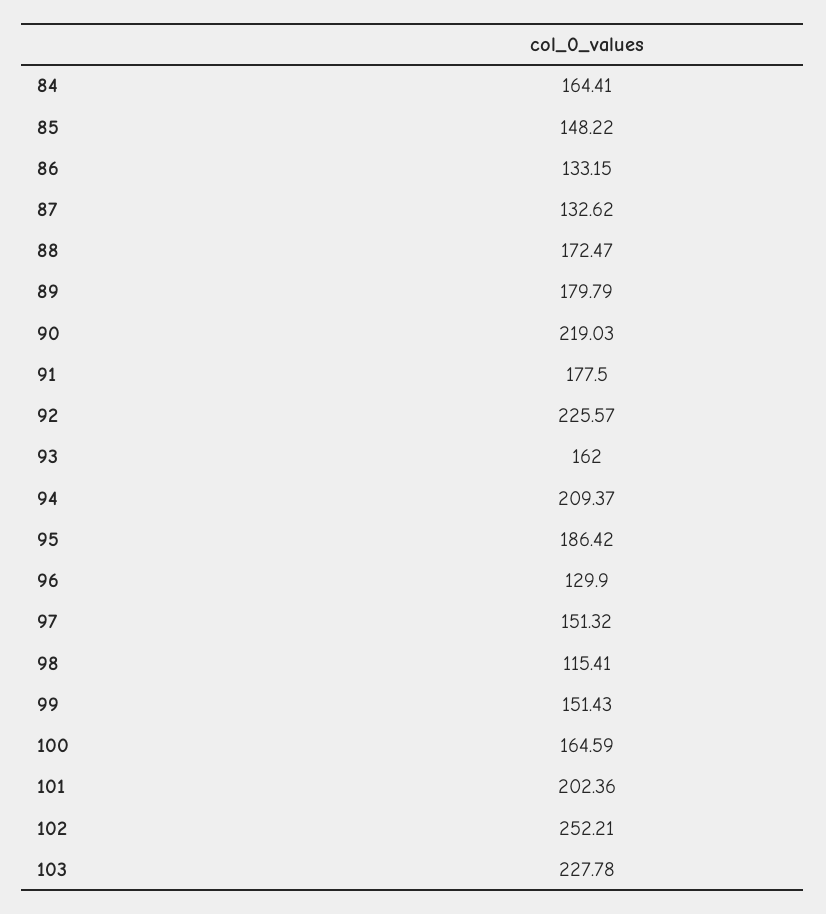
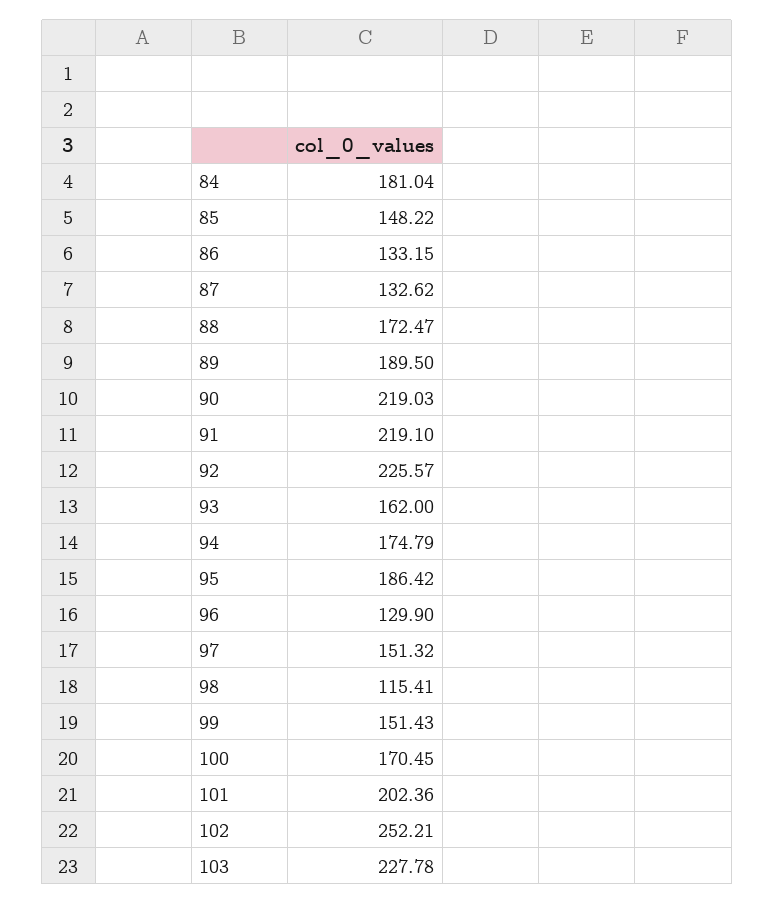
  {
-   "84": 164.41,
+   "84": 181.04,
    "85": 148.22,
    "86": 133.15,
    "87": 132.62,
    "88": 172.47,
-   "89": 179.79,
+   "89": 189.5,
    "90": 219.03,
-   "91": 177.5,
+   "91": 219.1,
    "92": 225.57,
    "93": 162,
-   "94": 209.37,
+   "94": 174.79,
    "95": 186.42,
    "96": 129.9,
    "97": 151.32,
    "98": 115.41,
    "99": 151.43,
-   "100": 164.59,
+   "100": 170.45,
    "101": 202.36,
    "102": 252.21,
    "103": 227.78
  }

